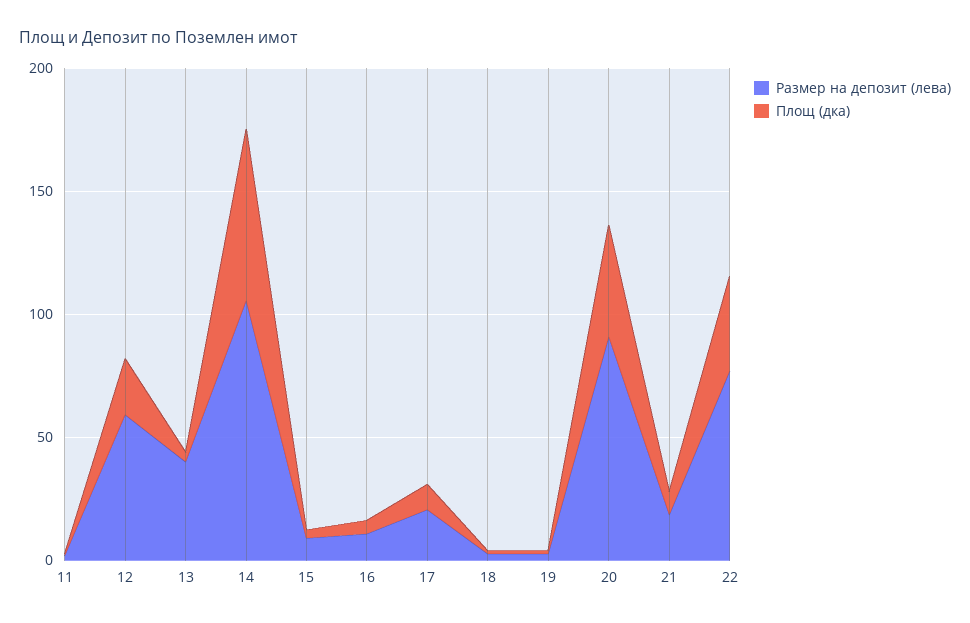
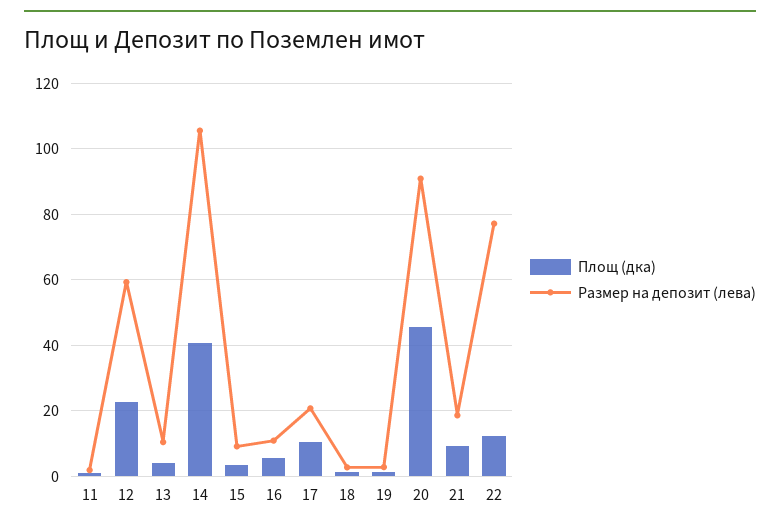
  {
    "Размер на депозит (лева)": {
      "11": 2,
      "12": 60,
-     "13": 40,
+     "13": 10,
      "14": 106,
      "15": 10,
      "16": 10,
      "17": 20,
      "18": 2,
      "19": 2,
      "20": 90,
      "21": 18,
      "22": 78
    },
    "Площ (дка)": {
      "11": 0,
      "12": 22,
      "13": 4,
-     "14": 70,
+     "14": 40,
      "15": 4,
      "16": 6,
      "17": 10,
      "18": 2,
      "19": 2,
      "20": 46,
      "21": 10,
-     "22": 40
+     "22": 12
    }
  }

